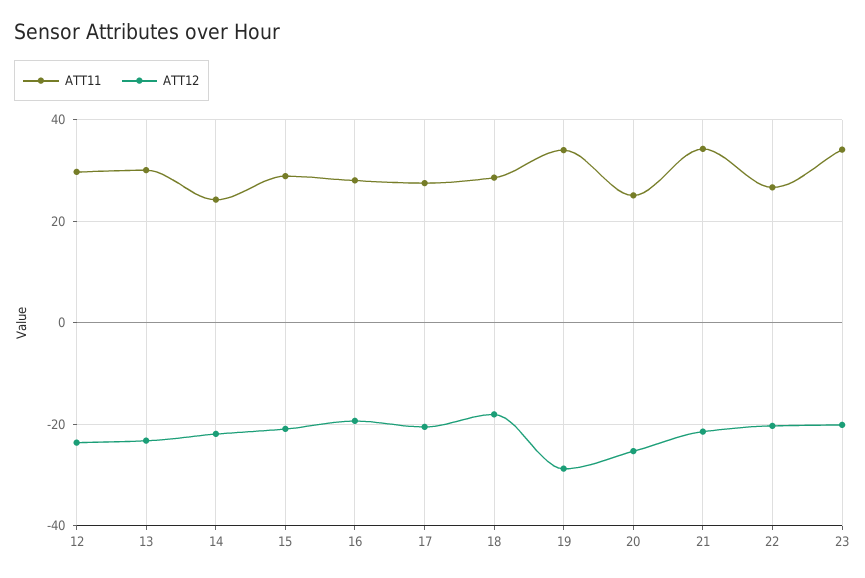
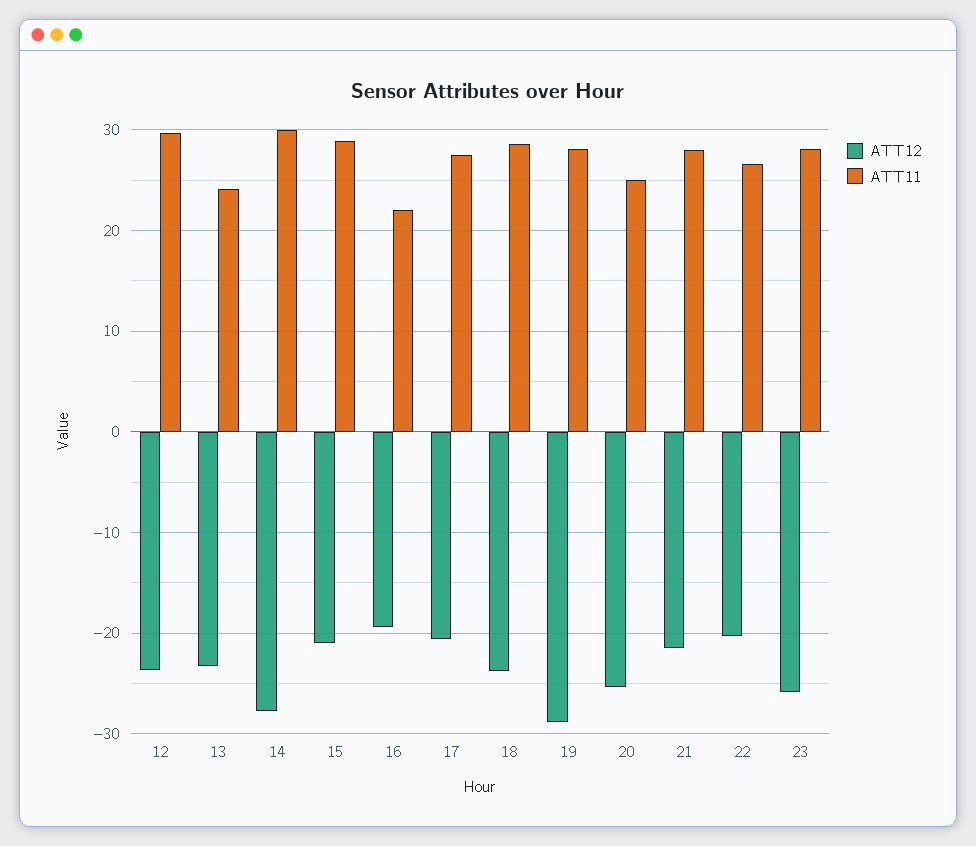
  {
    "ATT11": {
      "12": 30,
-     "13": 30,
+     "13": 24,
-     "14": 24,
+     "14": 30,
      "15": 29,
-     "16": 28,
+     "16": 22,
      "17": 28,
      "18": 29,
-     "19": 34,
+     "19": 28,
      "20": 25,
-     "21": 34,
+     "21": 28,
      "22": 27,
-     "23": 34
+     "23": 28
    },
    "ATT12": {
      "12": -24,
      "13": -23,
-     "14": -22,
+     "14": -28,
      "15": -21,
      "16": -19,
      "17": -21,
-     "18": -18,
+     "18": -24,
      "19": -29,
      "20": -25,
      "21": -21,
      "22": -20,
-     "23": -20
+     "23": -26
    }
  }

